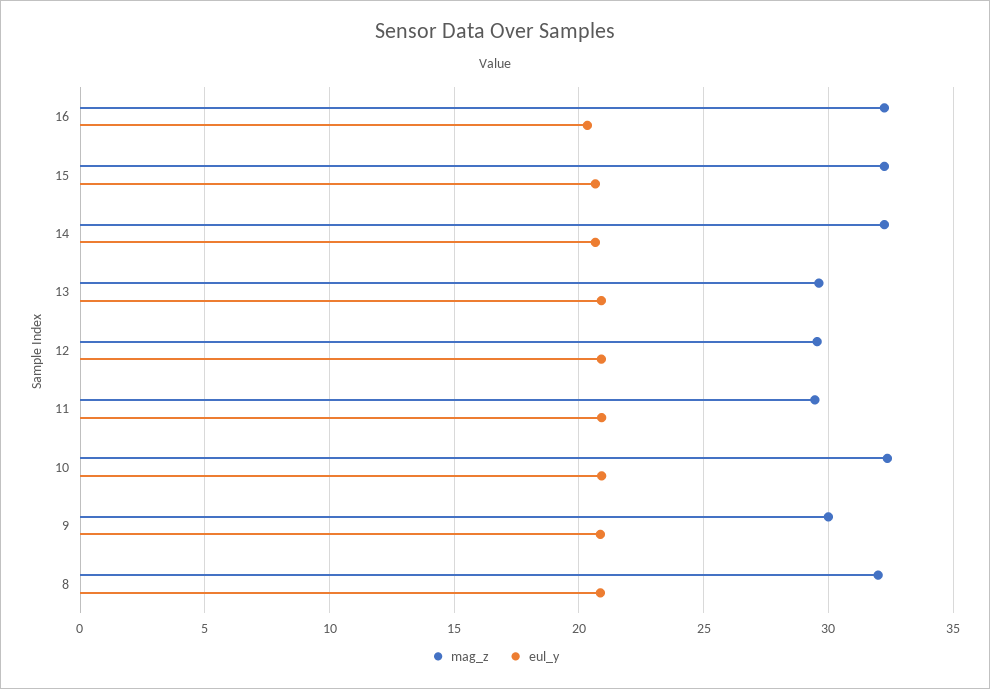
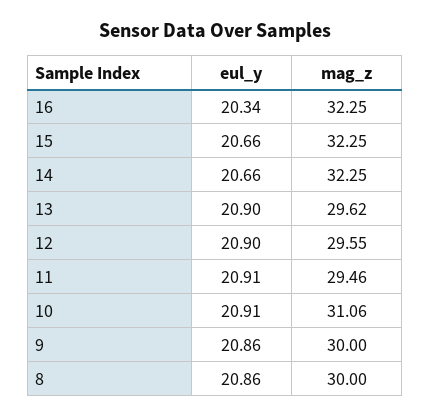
  {
    "mag_z": {
      "16": 32.25,
      "15": 32.25,
      "14": 32.25,
      "13": 29.62,
      "12": 29.55,
      "11": 29.46,
-     "10": 32.5,
+     "10": 31.06,
      "9": 30,
-     "8": 32
+     "8": 30
    },
    "eul_y": {
      "16": 20.34,
      "15": 20.66,
      "14": 20.66,
      "13": 20.9,
      "12": 20.9,
      "11": 20.91,
      "10": 20.91,
      "9": 20.86,
      "8": 20.86
    }
  }

